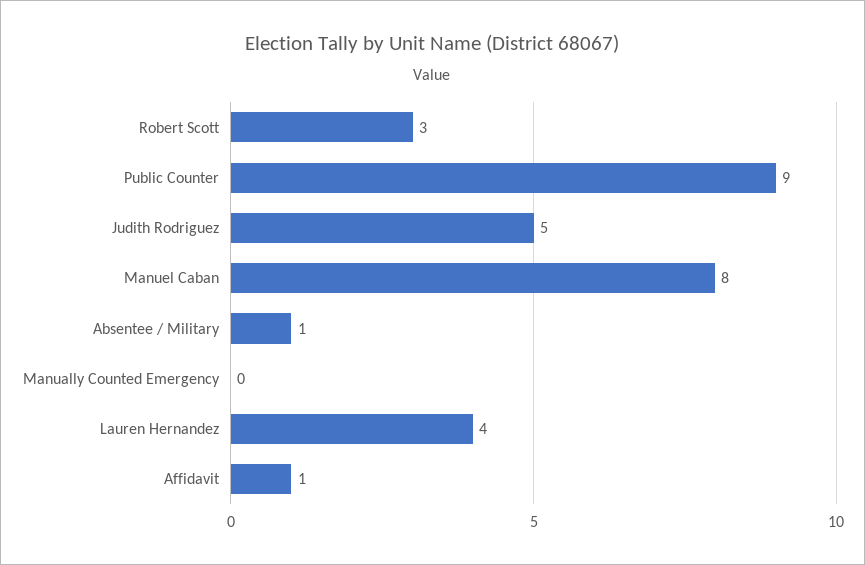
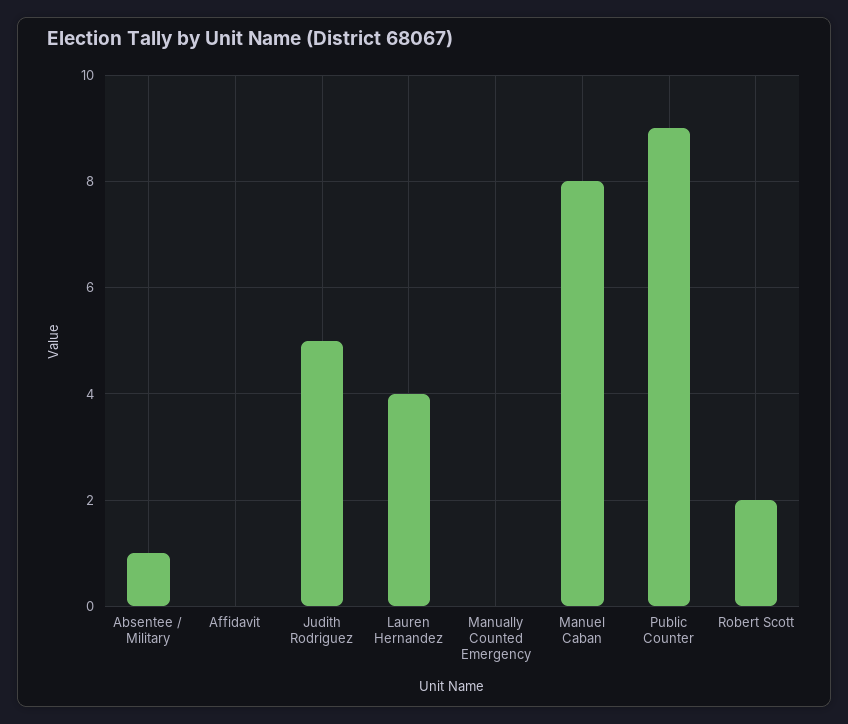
  {
-   "Robert Scott": 3,
+   "Robert Scott": 2,
    "Public Counter": 9,
    "Judith Rodriguez": 5,
    "Manuel Caban": 8,
    "Absentee / Military": 1,
    "Manually Counted Emergency": 0,
    "Lauren Hernandez": 4,
-   "Affidavit": 1
+   "Affidavit": 0
  }

